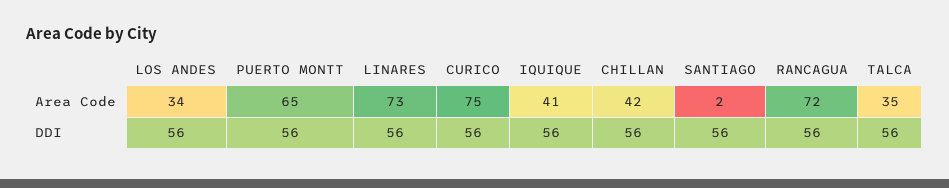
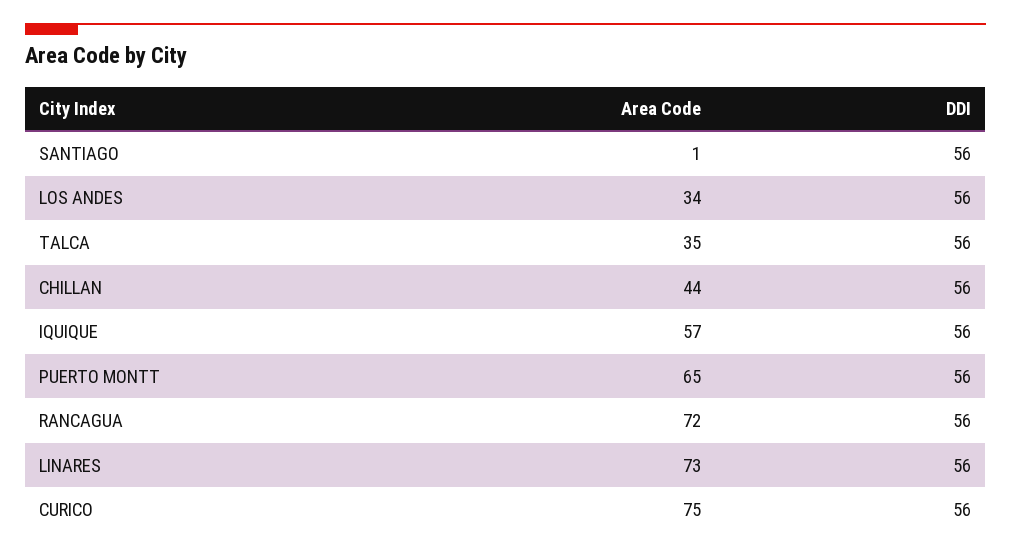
  {
    "LOS ANDES": {
      "Area Code": 34,
      "DDI": 56
    },
    "PUERTO MONTT": {
      "Area Code": 65,
      "DDI": 56
    },
    "LINARES": {
      "Area Code": 73,
      "DDI": 56
    },
    "CURICO": {
      "Area Code": 75,
      "DDI": 56
    },
    "IQUIQUE": {
-     "Area Code": 41,
+     "Area Code": 57,
      "DDI": 56
    },
    "CHILLAN": {
-     "Area Code": 42,
+     "Area Code": 44,
      "DDI": 56
    },
    "SANTIAGO": {
-     "Area Code": 2,
+     "Area Code": 1,
      "DDI": 56
    },
    "RANCAGUA": {
      "Area Code": 72,
      "DDI": 56
    },
    "TALCA": {
      "Area Code": 35,
      "DDI": 56
    }
  }

